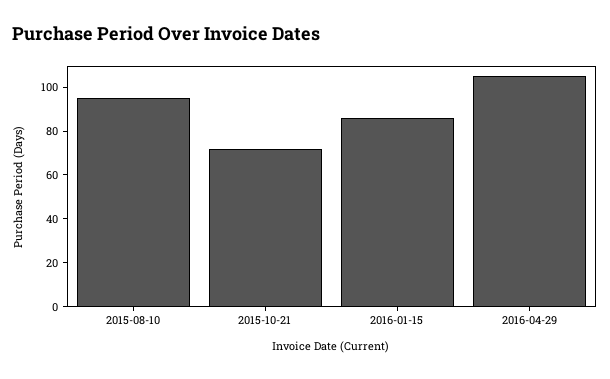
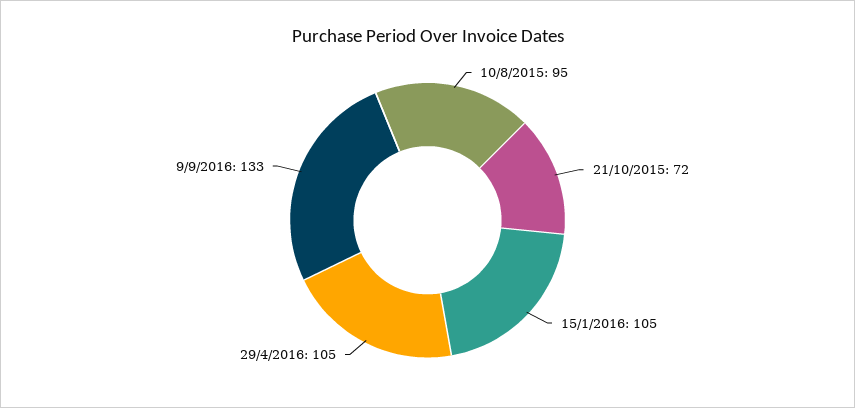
  {
    "2015-08-10": 95,
    "2015-10-21": 72,
-   "2016-01-15": 85,
+   "2016-01-15": 105,
-   "2016-04-29": 105
+   "2016-04-29": 105,
+   "9/9/2016": 133
  }

